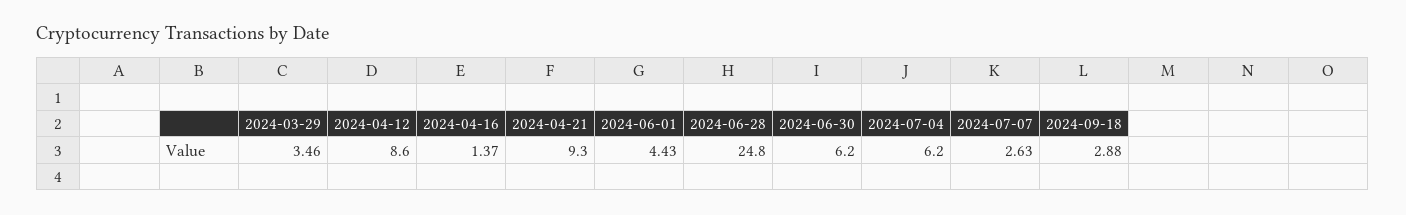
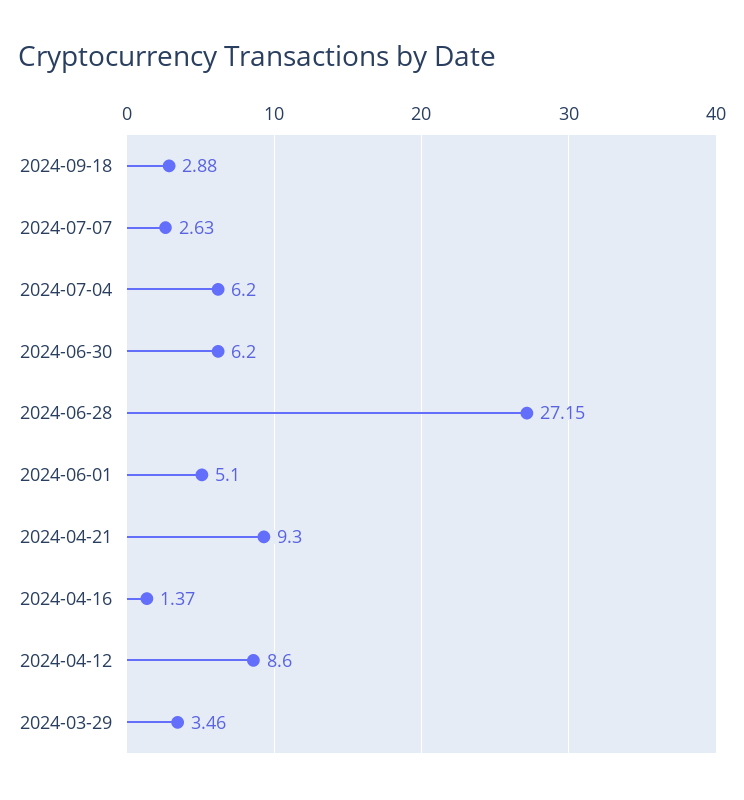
  {
    "2024-03-29": 3.46,
    "2024-04-12": 8.6,
    "2024-04-16": 1.37,
    "2024-04-21": 9.3,
-   "2024-06-01": 4.43,
+   "2024-06-01": 5.1,
-   "2024-06-28": 24.8,
+   "2024-06-28": 27.15,
    "2024-06-30": 6.2,
    "2024-07-04": 6.2,
    "2024-07-07": 2.63,
    "2024-09-18": 2.88
  }

